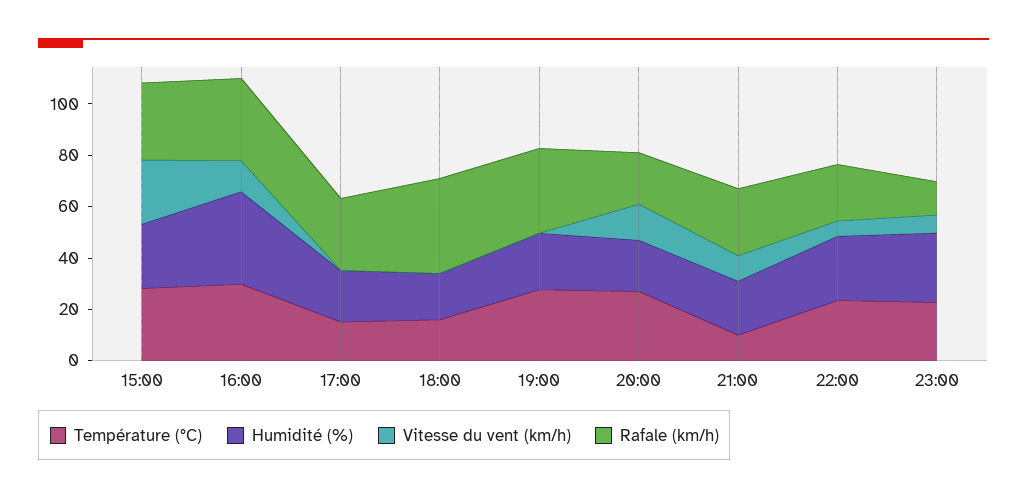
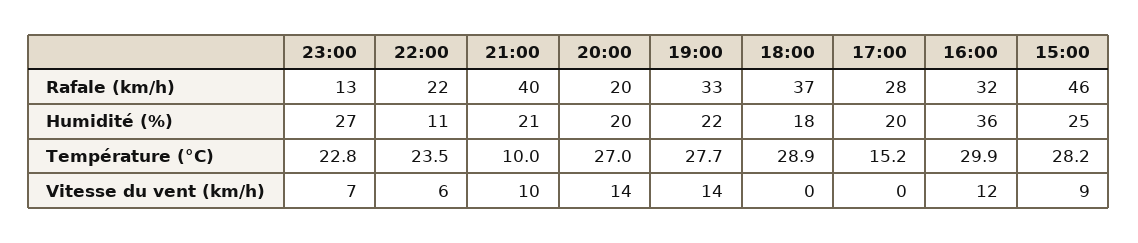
  {
    "Température (°C)": {
      "15:00": 28.2,
      "16:00": 29.9,
      "17:00": 15.2,
-     "18:00": 15,
+     "18:00": 28.9,
      "19:00": 27.7,
      "20:00": 27,
      "21:00": 10,
      "22:00": 23.5,
      "23:00": 22.8
    },
    "Humidité (%)": {
      "15:00": 25,
      "16:00": 36,
      "17:00": 20,
      "18:00": 18,
      "19:00": 22,
      "20:00": 20,
      "21:00": 21,
-     "22:00": 25,
+     "22:00": 11,
      "23:00": 27
    },
    "Vitesse du vent (km/h)": {
-     "15:00": 25,
+     "15:00": 9,
      "16:00": 12,
      "17:00": 0,
      "18:00": 0,
-     "19:00": 0,
+     "19:00": 14,
      "20:00": 14,
      "21:00": 10,
      "22:00": 6,
      "23:00": 7
    },
    "Rafale (km/h)": {
-     "15:00": 30,
+     "15:00": 46,
      "16:00": 32,
      "17:00": 28,
      "18:00": 37,
      "19:00": 33,
      "20:00": 20,
-     "21:00": 25,
+     "21:00": 40,
      "22:00": 22,
      "23:00": 13
    }
  }

